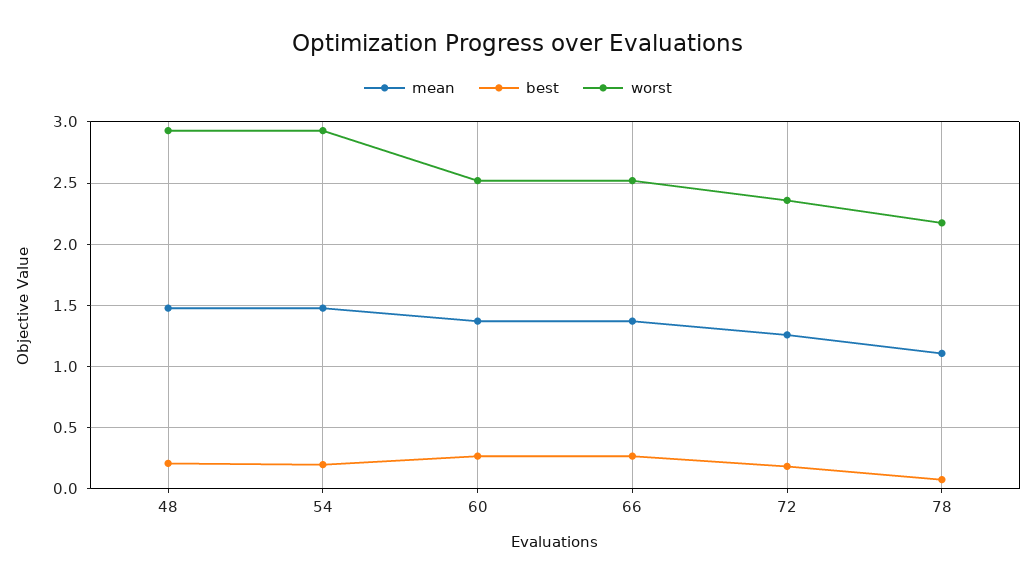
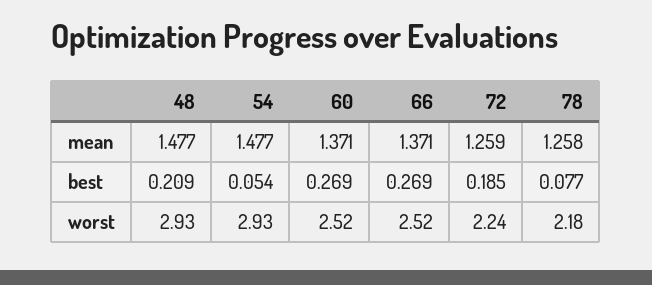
  {
    "mean": {
      "48": 1.477,
      "54": 1.477,
      "60": 1.371,
      "66": 1.371,
      "72": 1.259,
-     "78": 1.1
+     "78": 1.258
    },
    "best": {
      "48": 0.209,
-     "54": 0.2,
+     "54": 0.054,
      "60": 0.269,
      "66": 0.269,
      "72": 0.185,
      "78": 0.077
    },
    "worst": {
      "48": 2.93,
      "54": 2.93,
      "60": 2.52,
      "66": 2.52,
-     "72": 2.35,
+     "72": 2.24,
      "78": 2.18
    }
  }

